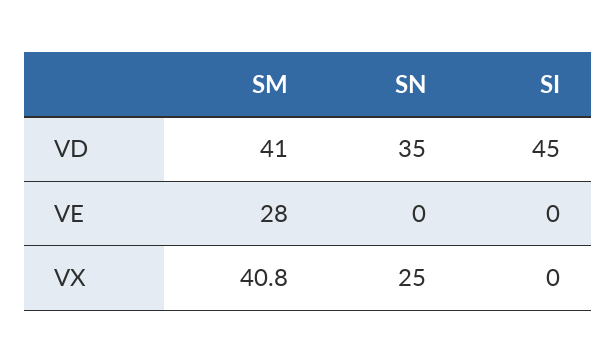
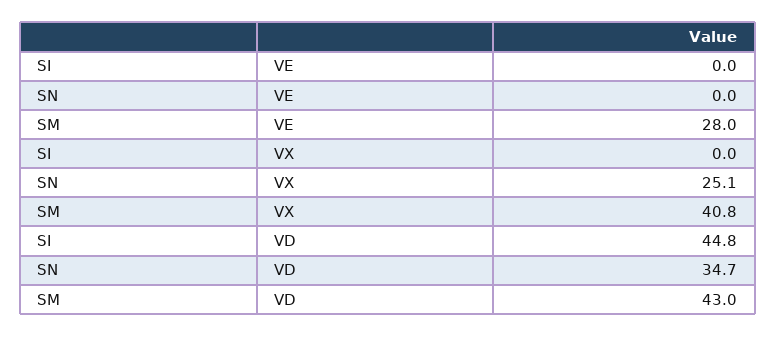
  {
    "SM": {
-     "VD": 41,
+     "VD": 43,
      "VE": 28,
      "VX": 40.8
    },
    "SN": {
      "VD": 34.7,
      "VE": 0,
      "VX": 25.1
    },
    "SI": {
      "VD": 44.8,
      "VE": 0,
      "VX": 0
    }
  }

